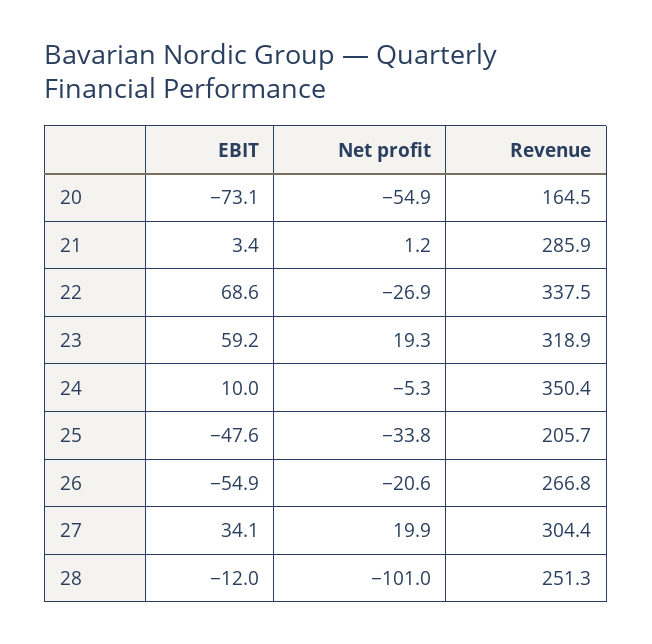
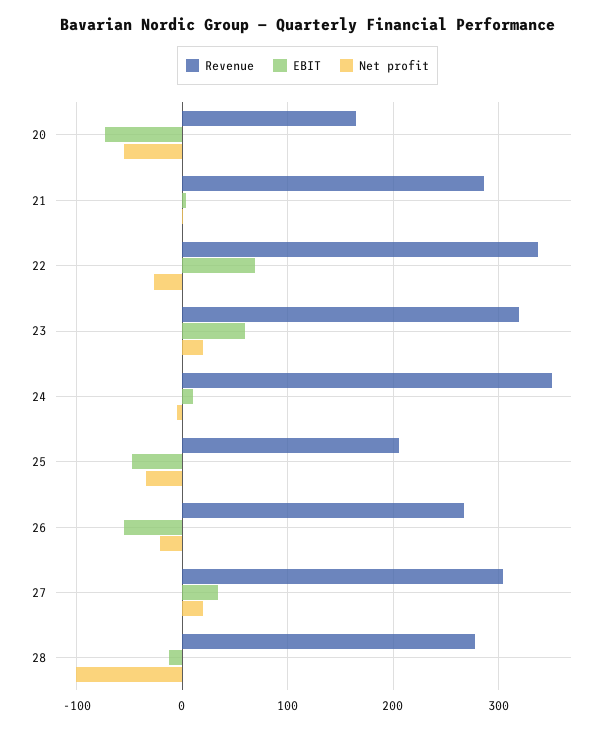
  {
    "EBIT": {
      "20": -73.1,
      "21": 3.4,
      "22": 68.6,
      "23": 59.2,
      "24": 10,
      "25": -47.6,
      "26": -54.9,
      "27": 34.1,
      "28": -12
    },
    "Net profit": {
      "20": -54.9,
      "21": 1.2,
      "22": -26.9,
      "23": 19.3,
      "24": -5.3,
      "25": -33.8,
      "26": -20.6,
      "27": 19.9,
      "28": -101
    },
    "Revenue": {
      "20": 164.5,
      "21": 285.9,
      "22": 337.5,
      "23": 318.9,
      "24": 350.4,
      "25": 205.7,
      "26": 266.8,
      "27": 304.4,
-     "28": 251.3
+     "28": 280
    }
  }

